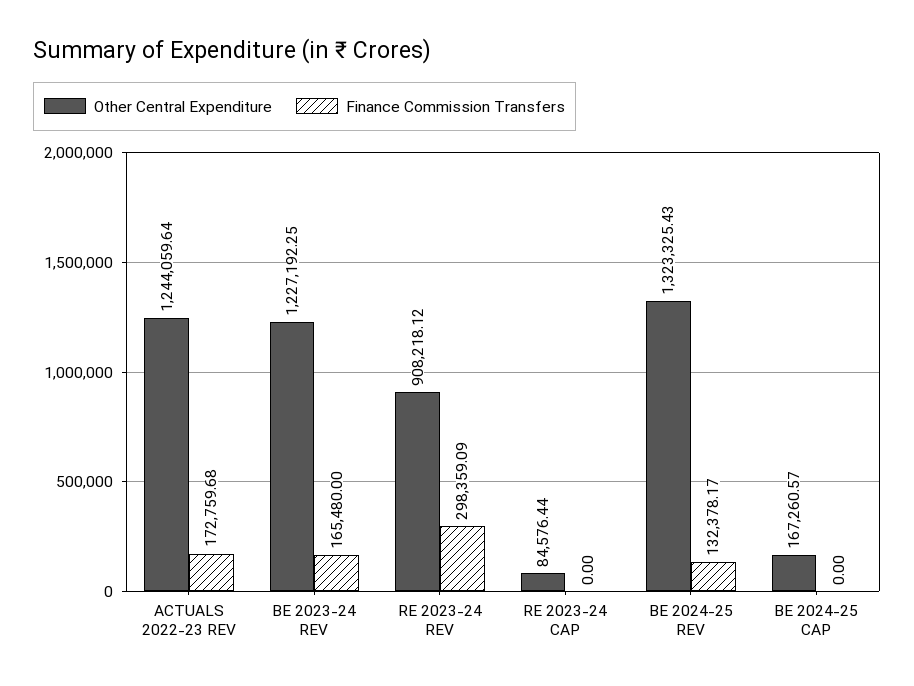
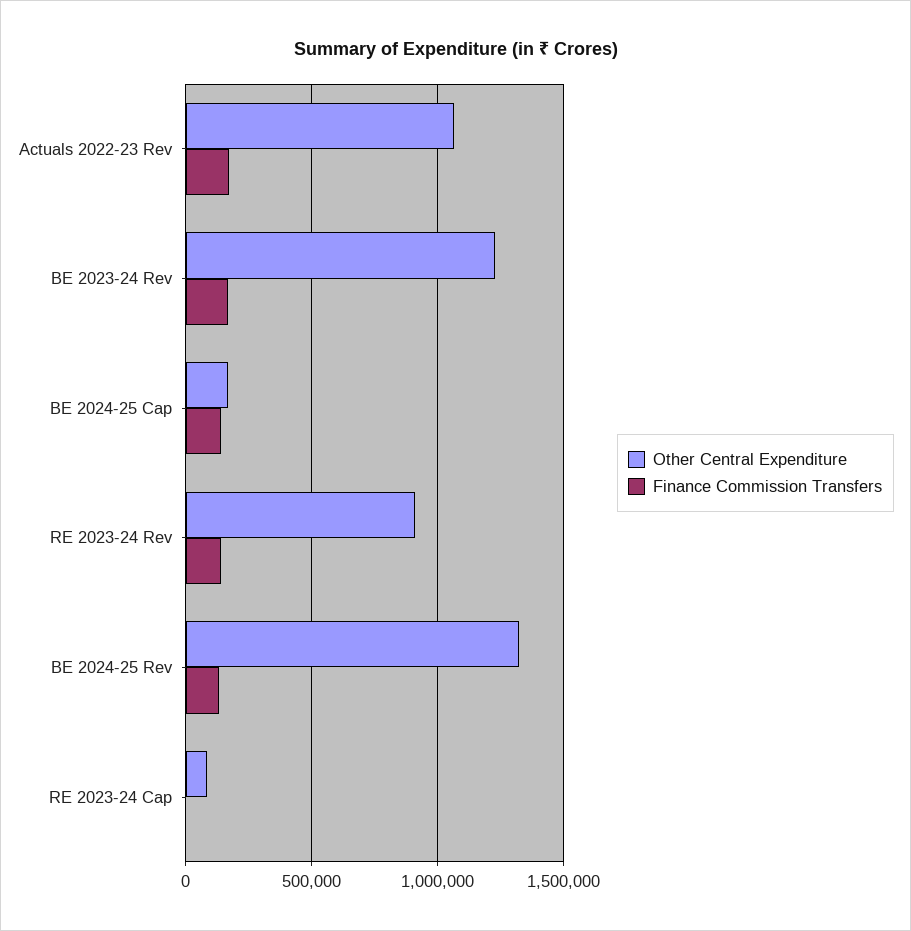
  {
    "Other Central Expenditure": {
-     "ACTUALS 2022-23 REV": 1244059.64,
+     "ACTUALS 2022-23 REV": 1050000,
      "BE 2023-24 REV": 1227192.25,
      "RE 2023-24 REV": 908218.12,
      "RE 2023-24 CAP": 84576.44,
      "BE 2024-25 REV": 1323325.43,
      "BE 2024-25 CAP": 167260.57
    },
    "Finance Commission Transfers": {
      "ACTUALS 2022-23 REV": 172759.68,
      "BE 2023-24 REV": 165480,
-     "RE 2023-24 REV": 298359.09,
+     "RE 2023-24 REV": 150000,
      "RE 2023-24 CAP": 0,
      "BE 2024-25 REV": 132378.17,
-     "BE 2024-25 CAP": 0
+     "BE 2024-25 CAP": 150000
    }
  }

